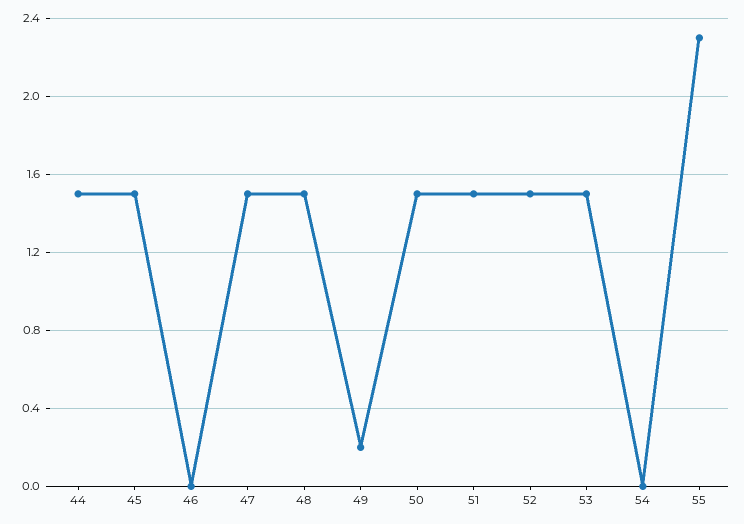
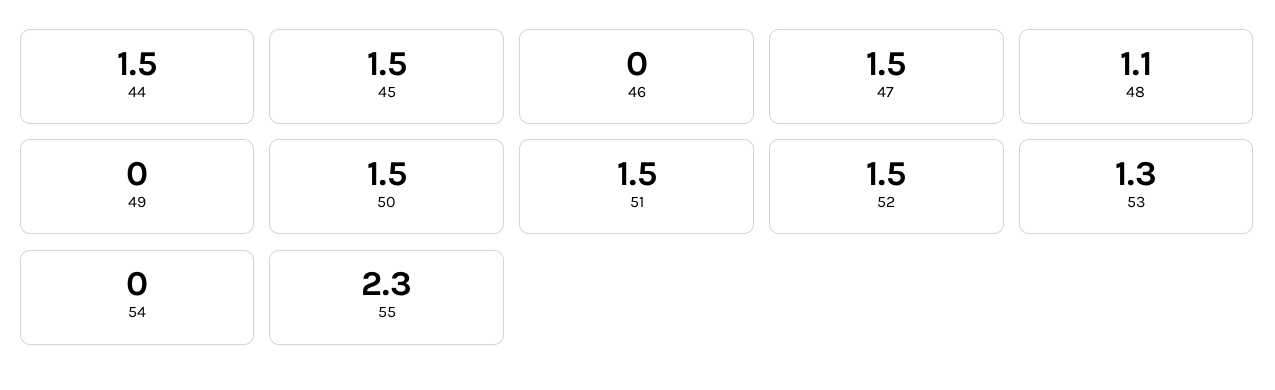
  {
    "44": 1.5,
    "45": 1.5,
    "46": 0,
    "47": 1.5,
-   "48": 1.5,
+   "48": 1.1,
-   "49": 0.2,
+   "49": 0,
    "50": 1.5,
    "51": 1.5,
    "52": 1.5,
-   "53": 1.5,
+   "53": 1.3,
    "54": 0,
    "55": 2.3
  }

